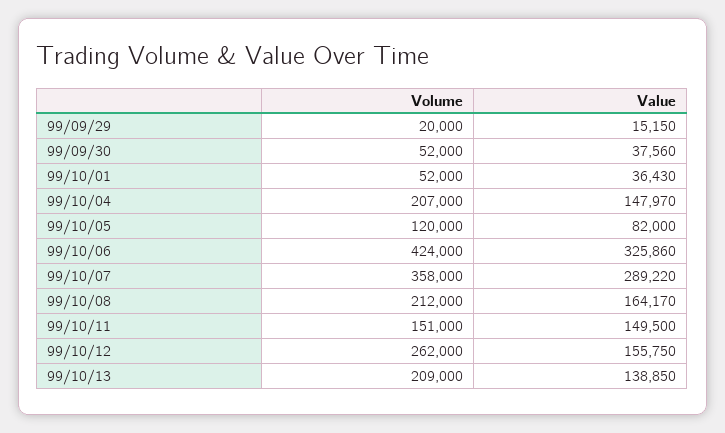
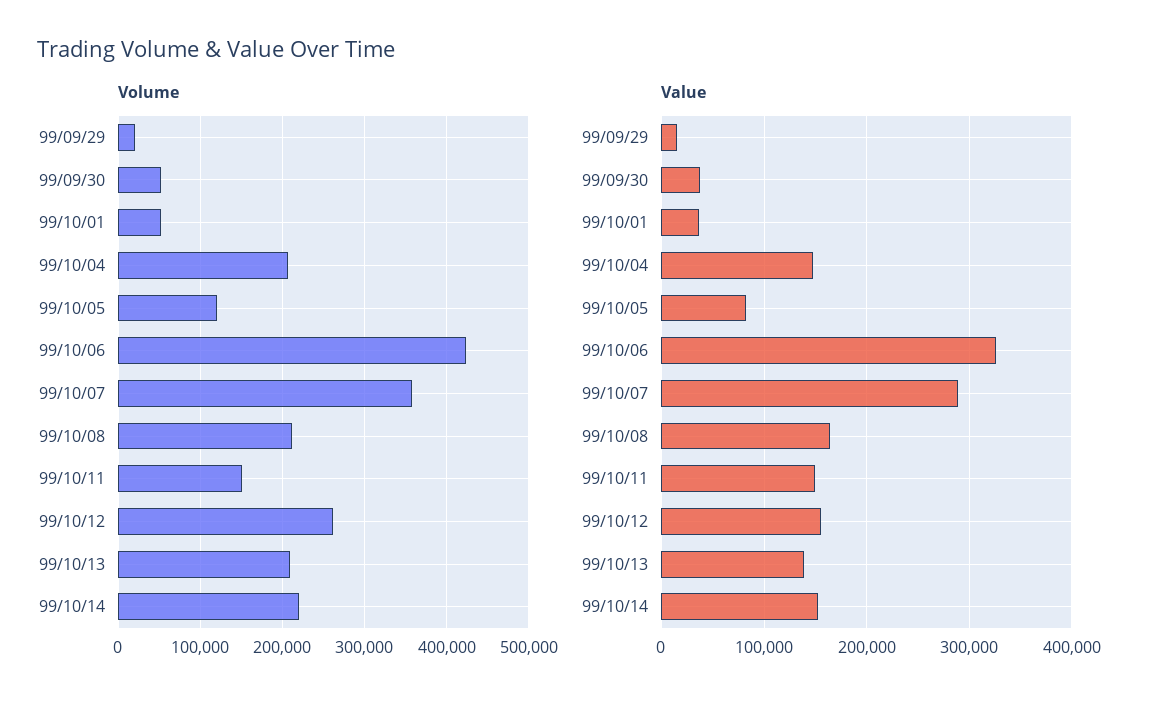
  {
    "Volume": {
      "99/09/29": 20000,
      "99/09/30": 52000,
      "99/10/01": 52000,
      "99/10/04": 207000,
      "99/10/05": 120000,
      "99/10/06": 424000,
      "99/10/07": 358000,
      "99/10/08": 212000,
      "99/10/11": 151000,
      "99/10/12": 262000,
-     "99/10/13": 209000
+     "99/10/13": 209000,
+     "99/10/14": 220000
    },
    "Value": {
      "99/09/29": 15150,
      "99/09/30": 37560,
      "99/10/01": 36430,
      "99/10/04": 147970,
      "99/10/05": 82000,
      "99/10/06": 325860,
      "99/10/07": 289220,
      "99/10/08": 164170,
      "99/10/11": 149500,
      "99/10/12": 155750,
-     "99/10/13": 138850
+     "99/10/13": 138850,
+     "99/10/14": 150000
    }
  }

